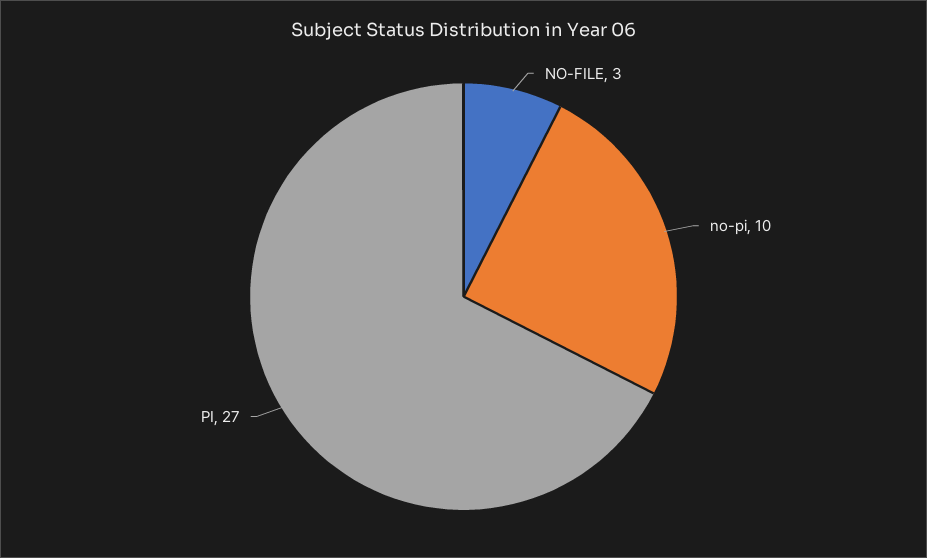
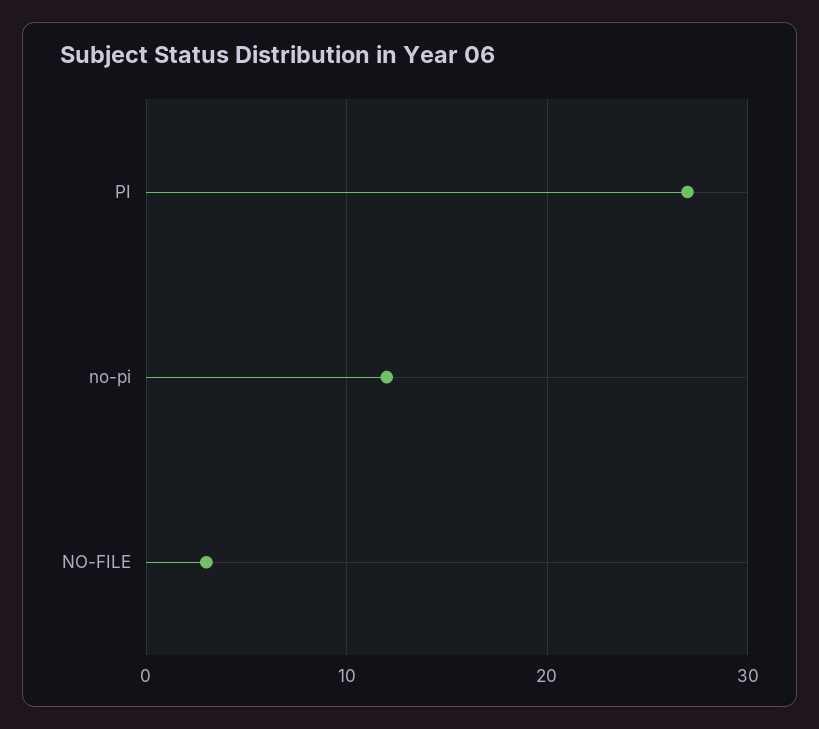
  {
    "NO-FILE": 3,
-   "no-pi": 10,
+   "no-pi": 12,
    "PI": 27
  }

